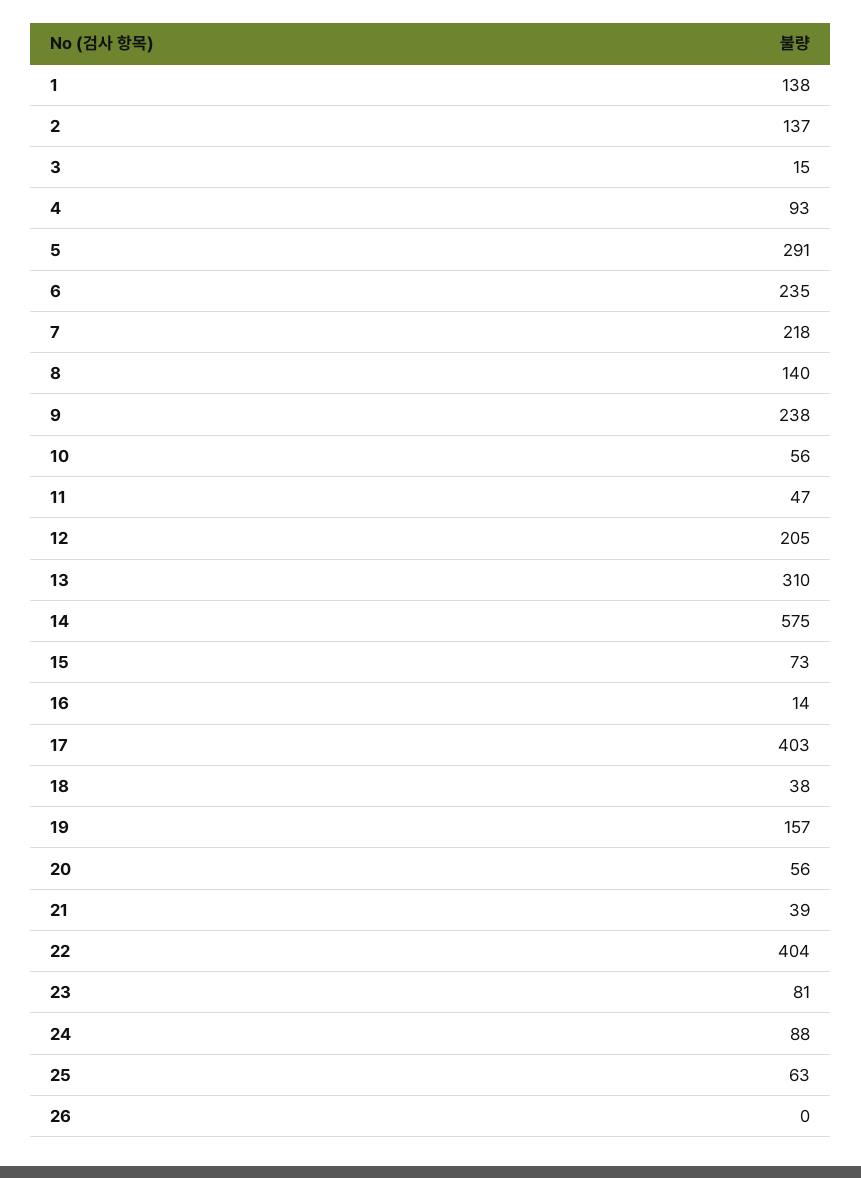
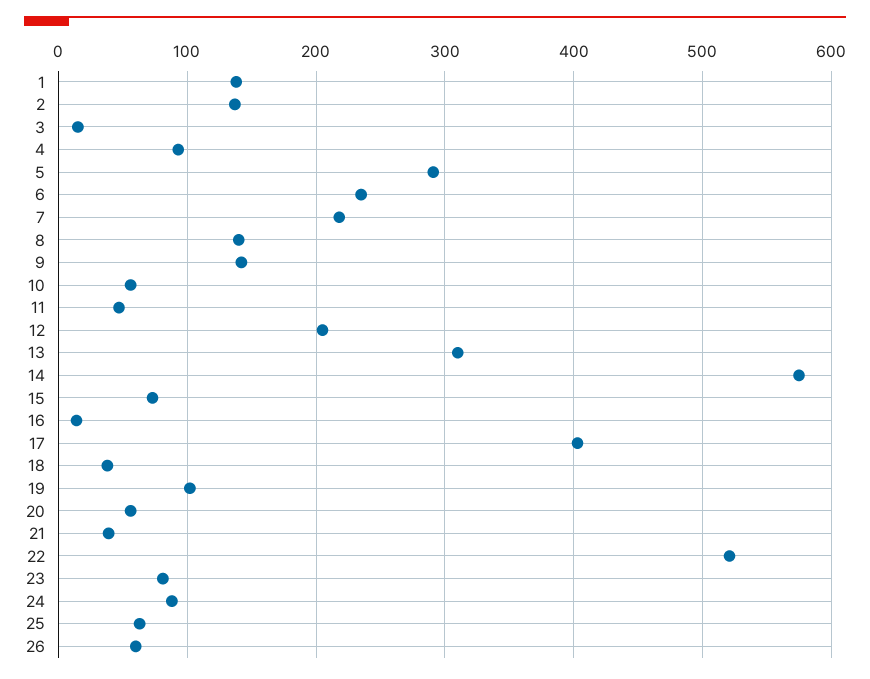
  {
    "1": 138,
    "2": 137,
    "3": 15,
    "4": 93,
    "5": 291,
    "6": 235,
    "7": 218,
    "8": 140,
-   "9": 238,
+   "9": 140,
    "10": 56,
    "11": 47,
    "12": 205,
    "13": 310,
    "14": 575,
    "15": 73,
    "16": 14,
    "17": 403,
    "18": 38,
-   "19": 157,
+   "19": 100,
    "20": 56,
    "21": 39,
-   "22": 404,
+   "22": 520,
    "23": 81,
    "24": 88,
    "25": 63,
-   "26": 0
+   "26": 60
  }

